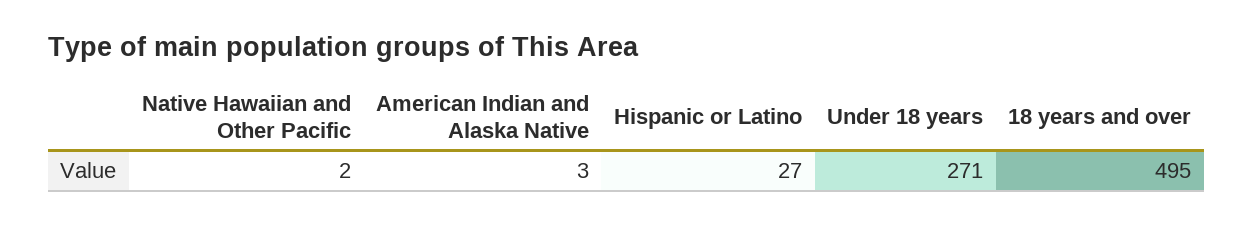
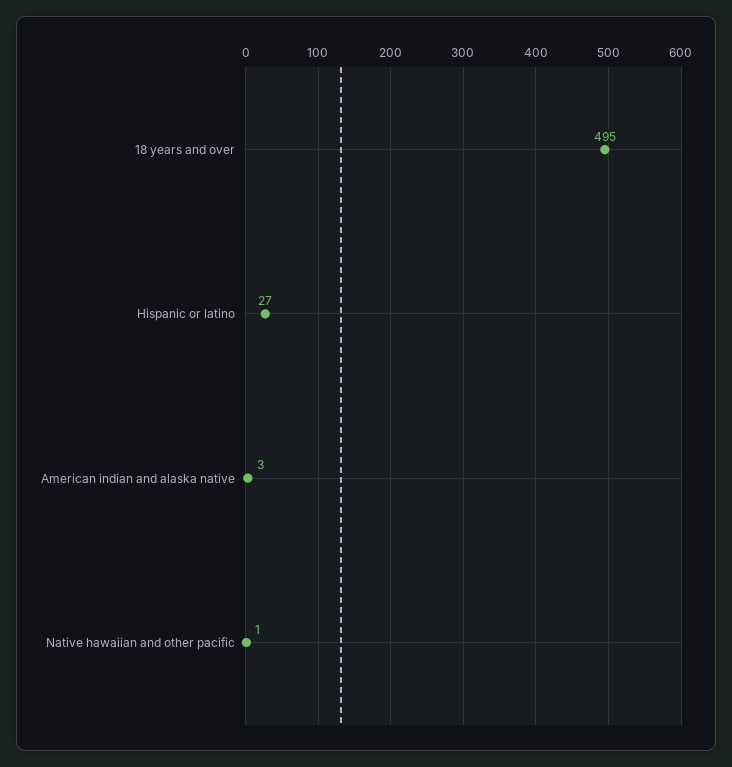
  {
-   "Native Hawaiian and Other Pacific": 2,
+   "Native Hawaiian and Other Pacific": 1,
    "American Indian and Alaska Native": 3,
    "Hispanic or Latino": 27,
-   "Under 18 years": 271,
    "18 years and over": 495
  }

